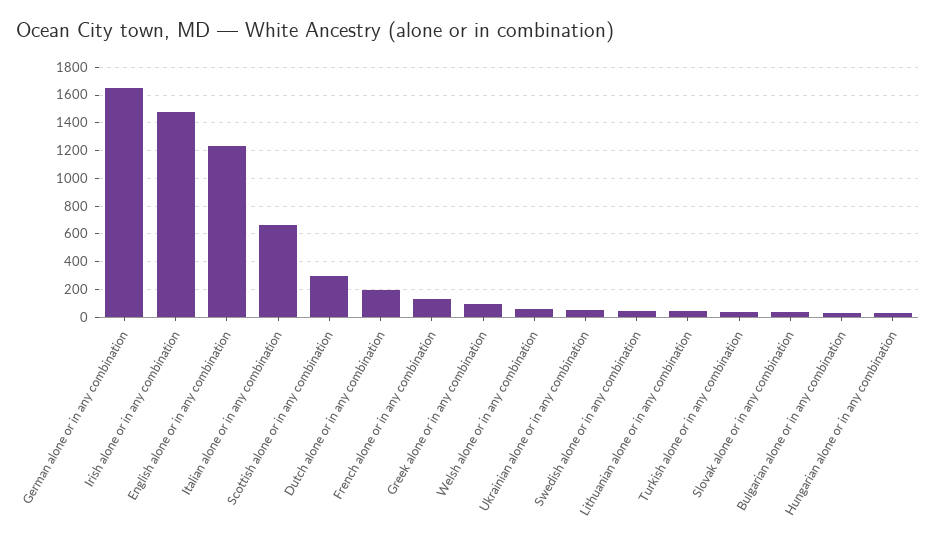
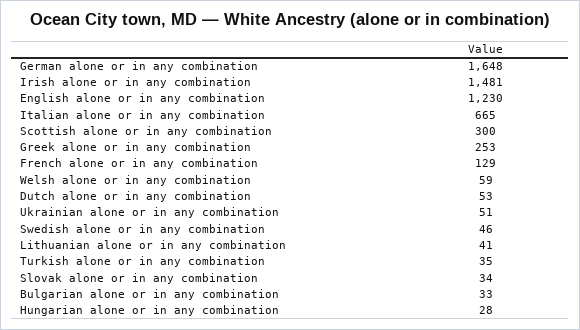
  {
    "German alone or in any combination": 1648,
    "Irish alone or in any combination": 1481,
    "English alone or in any combination": 1230,
    "Italian alone or in any combination": 665,
    "Scottish alone or in any combination": 300,
-   "Dutch alone or in any combination": 200,
+   "Dutch alone or in any combination": 53,
    "French alone or in any combination": 129,
-   "Greek alone or in any combination": 100,
+   "Greek alone or in any combination": 253,
    "Welsh alone or in any combination": 59,
    "Ukrainian alone or in any combination": 51,
    "Swedish alone or in any combination": 46,
    "Lithuanian alone or in any combination": 41,
    "Turkish alone or in any combination": 35,
    "Slovak alone or in any combination": 34,
    "Bulgarian alone or in any combination": 33,
    "Hungarian alone or in any combination": 28
  }

